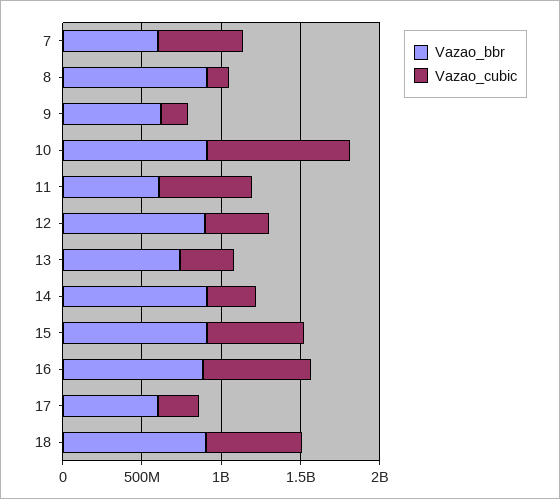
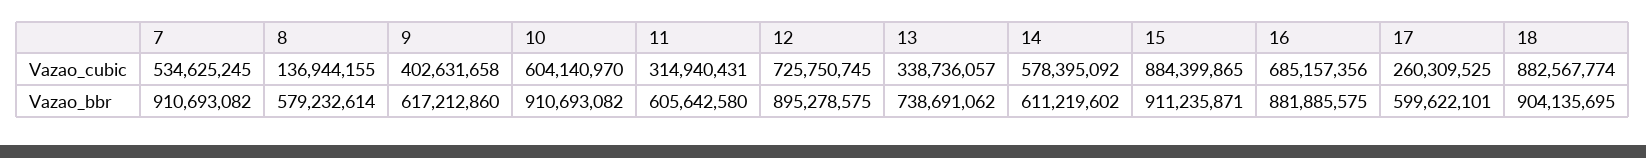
  {
    "Vazao_bbr": {
-     "7": 600000000,
+     "7": 910693082,
-     "8": 900000000,
+     "8": 579232614,
      "9": 617212860,
      "10": 910693082,
      "11": 605642580,
      "12": 895278575,
      "13": 738691062,
-     "14": 900000000,
+     "14": 611219602,
      "15": 911235871,
      "16": 881885575,
      "17": 599622101,
      "18": 904135695
    },
    "Vazao_cubic": {
      "7": 534625245,
      "8": 136944155,
-     "9": 200000000,
+     "9": 402631658,
-     "10": 900000000,
+     "10": 604140970,
-     "11": 600000000,
+     "11": 314940431,
-     "12": 400000000,
+     "12": 725750745,
      "13": 338736057,
-     "14": 300000000,
+     "14": 578395092,
-     "15": 600000000,
+     "15": 884399865,
      "16": 685157356,
      "17": 260309525,
-     "18": 600000000
+     "18": 882567774
    }
  }

